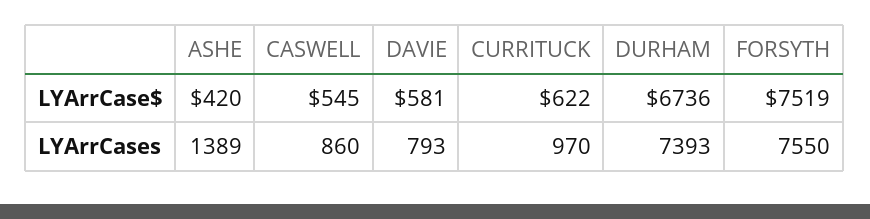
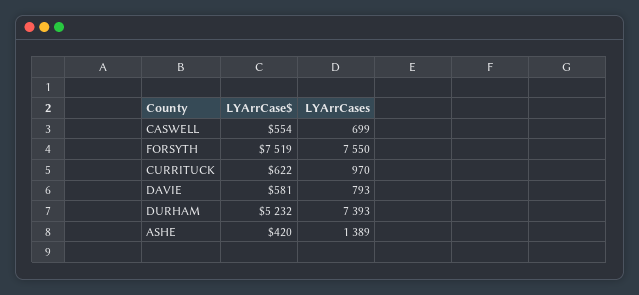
  {
    "ASHE": {
      "LYArrCase$": 420,
      "LYArrCases": 1389
    },
    "CASWELL": {
-     "LYArrCase$": 545,
+     "LYArrCase$": 554,
-     "LYArrCases": 860
+     "LYArrCases": 699
    },
    "DAVIE": {
      "LYArrCase$": 581,
      "LYArrCases": 793
    },
    "CURRITUCK": {
      "LYArrCase$": 622,
      "LYArrCases": 970
    },
    "DURHAM": {
-     "LYArrCase$": 6736,
+     "LYArrCase$": 5232,
      "LYArrCases": 7393
    },
    "FORSYTH": {
      "LYArrCase$": 7519,
      "LYArrCases": 7550
    }
  }

